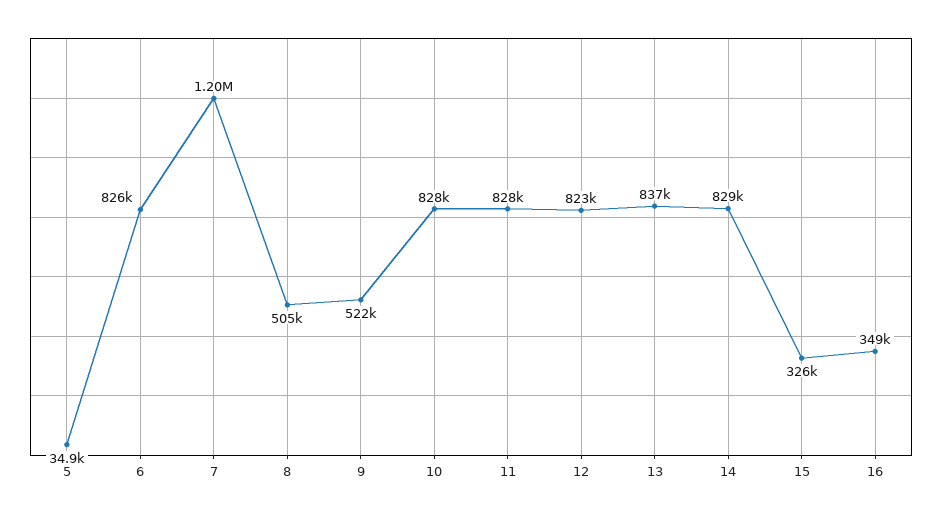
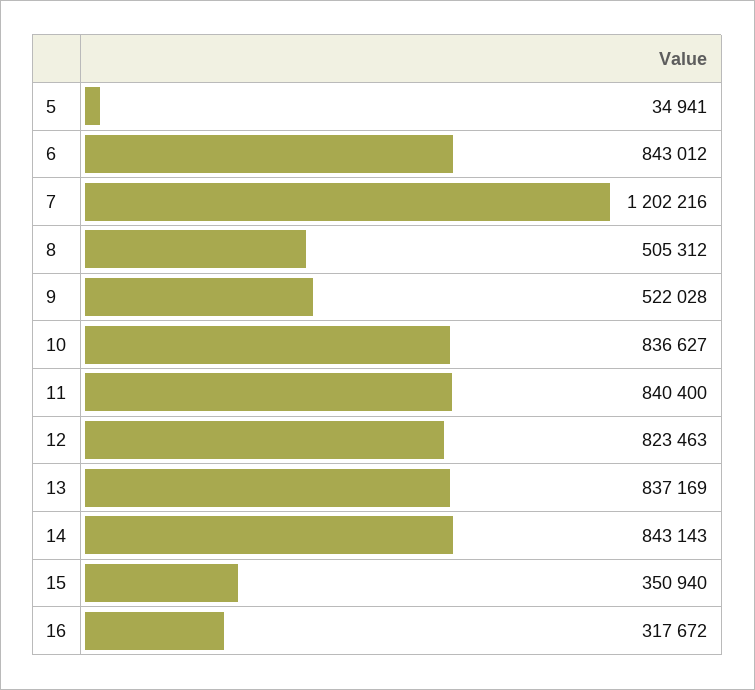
  {
    "5": 34941,
-   "6": 826000,
+   "6": 843012,
    "7": 1202216,
    "8": 505312,
    "9": 522028,
-   "10": 828000,
+   "10": 836627,
-   "11": 828000,
+   "11": 840400,
    "12": 823463,
    "13": 837169,
-   "14": 829000,
+   "14": 843143,
-   "15": 326000,
+   "15": 350940,
-   "16": 349000
+   "16": 317672
  }

